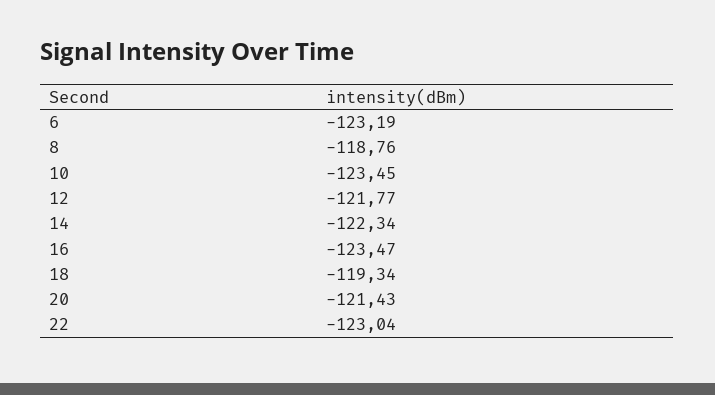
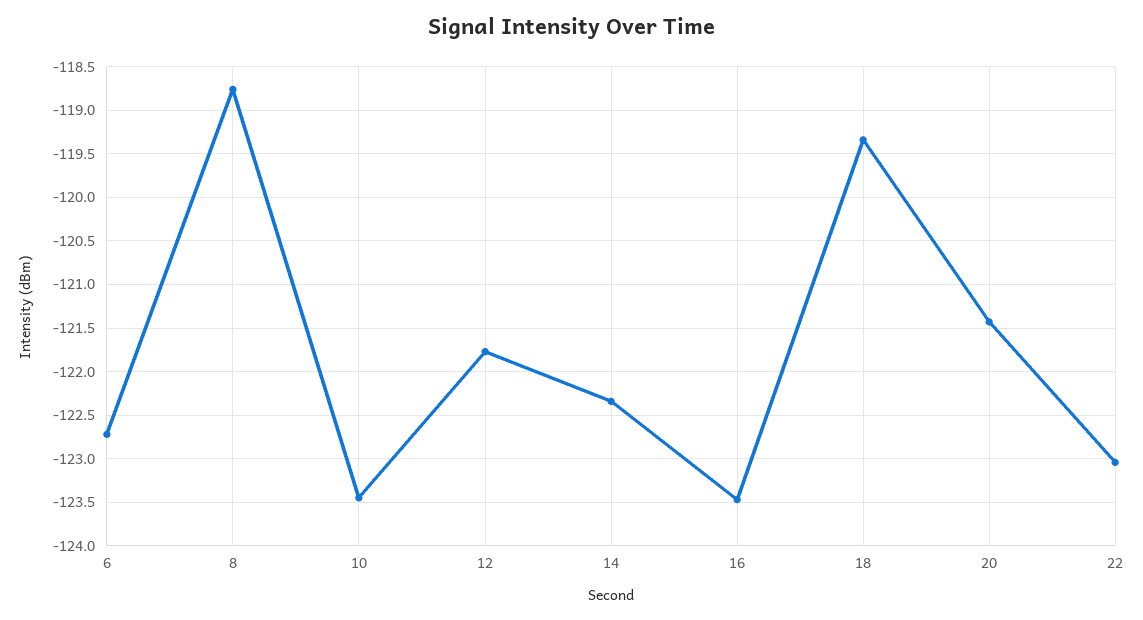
  {
-   "6": -123.19,
+   "6": -122.7,
    "8": -118.76,
    "10": -123.45,
    "12": -121.77,
    "14": -122.34,
    "16": -123.47,
    "18": -119.34,
    "20": -121.43,
    "22": -123.04
  }

